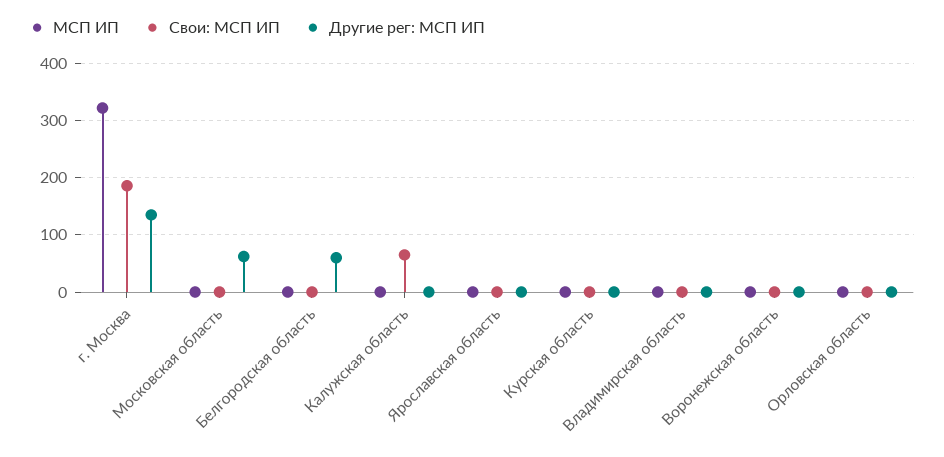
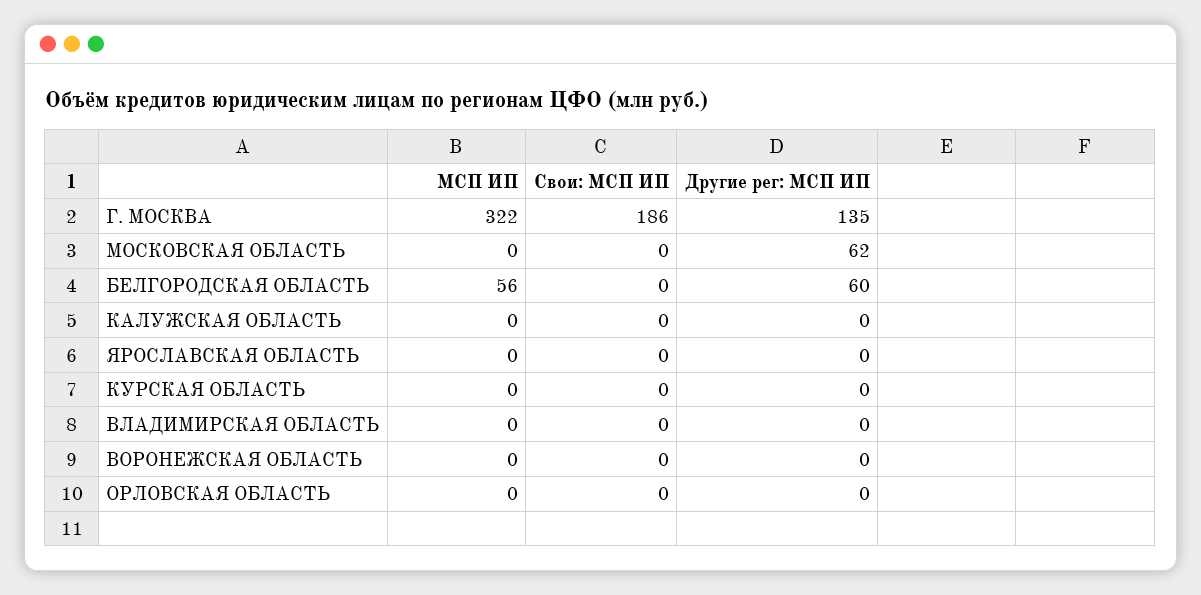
  {
    "МСП ИП": {
      "г. Москва": 322,
      "Московская область": 0,
-     "Белгородская область": 0,
+     "Белгородская область": 56,
      "Калужская область": 0,
      "Ярославская область": 0,
      "Курская область": 0,
      "Владимирская область": 0,
      "Воронежская область": 0,
      "Орловская область": 0
    },
    "Свои: МСП ИП": {
      "г. Москва": 186,
      "Московская область": 0,
      "Белгородская область": 0,
-     "Калужская область": 60,
+     "Калужская область": 0,
      "Ярославская область": 0,
      "Курская область": 0,
      "Владимирская область": 0,
      "Воронежская область": 0,
      "Орловская область": 0
    },
    "Другие рег: МСП ИП": {
      "г. Москва": 135,
      "Московская область": 62,
      "Белгородская область": 60,
      "Калужская область": 0,
      "Ярославская область": 0,
      "Курская область": 0,
      "Владимирская область": 0,
      "Воронежская область": 0,
      "Орловская область": 0
    }
  }

